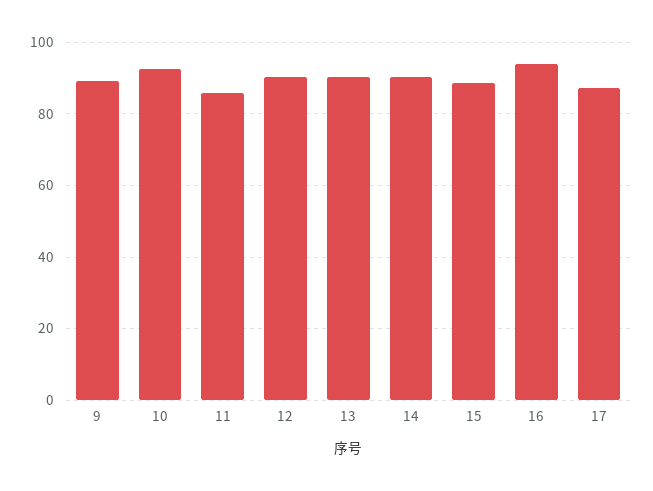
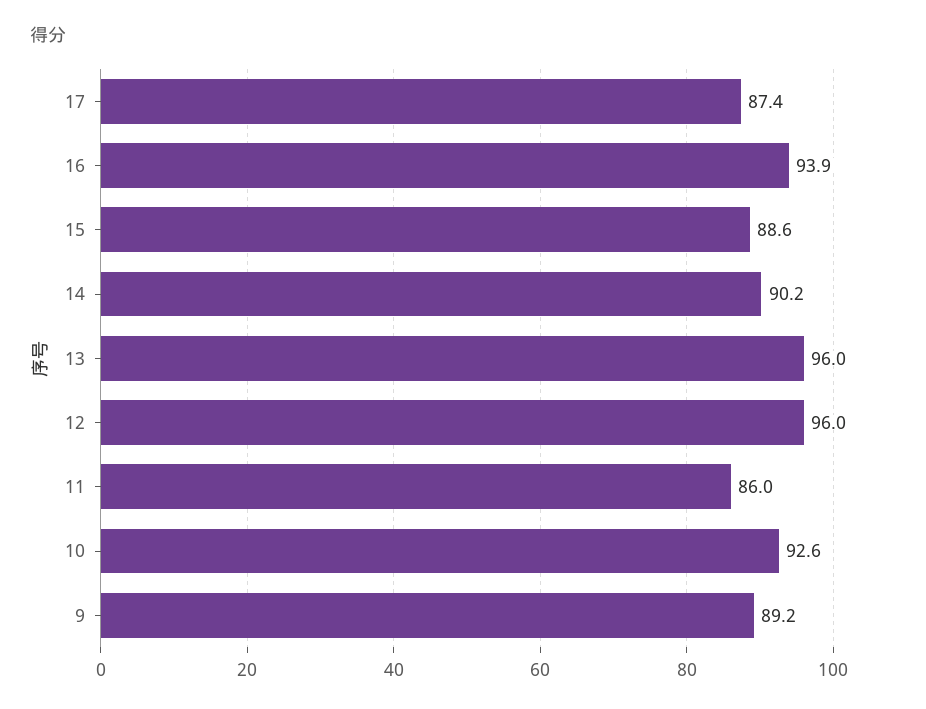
  {
    "9": 89.2,
    "10": 92.6,
    "11": 86,
-   "12": 90,
+   "12": 96,
-   "13": 90,
+   "13": 96,
    "14": 90.2,
    "15": 88.6,
    "16": 93.9,
    "17": 87.4
  }

